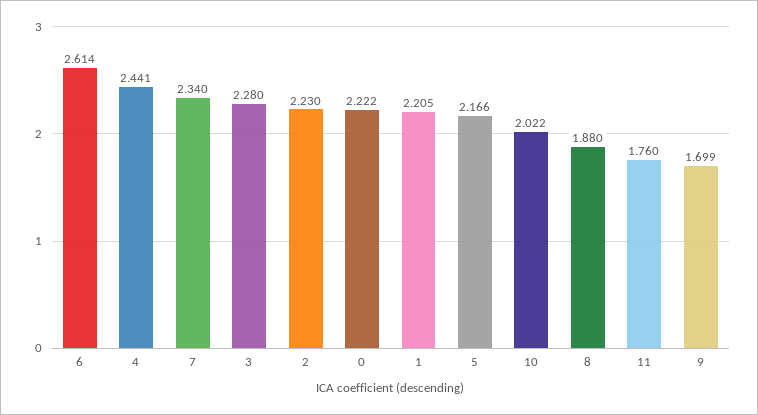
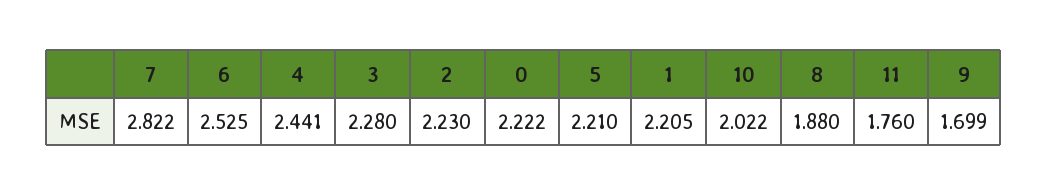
  {
-   "6": 2.614,
+   "6": 2.525,
    "4": 2.441,
-   "7": 2.34,
+   "7": 2.822,
    "3": 2.28,
    "2": 2.23,
    "0": 2.222,
    "1": 2.205,
-   "5": 2.166,
+   "5": 2.21,
    "10": 2.022,
    "8": 1.88,
    "11": 1.76,
    "9": 1.699
  }

